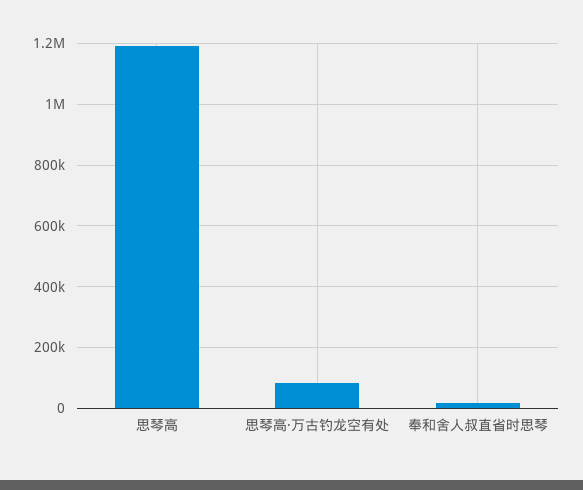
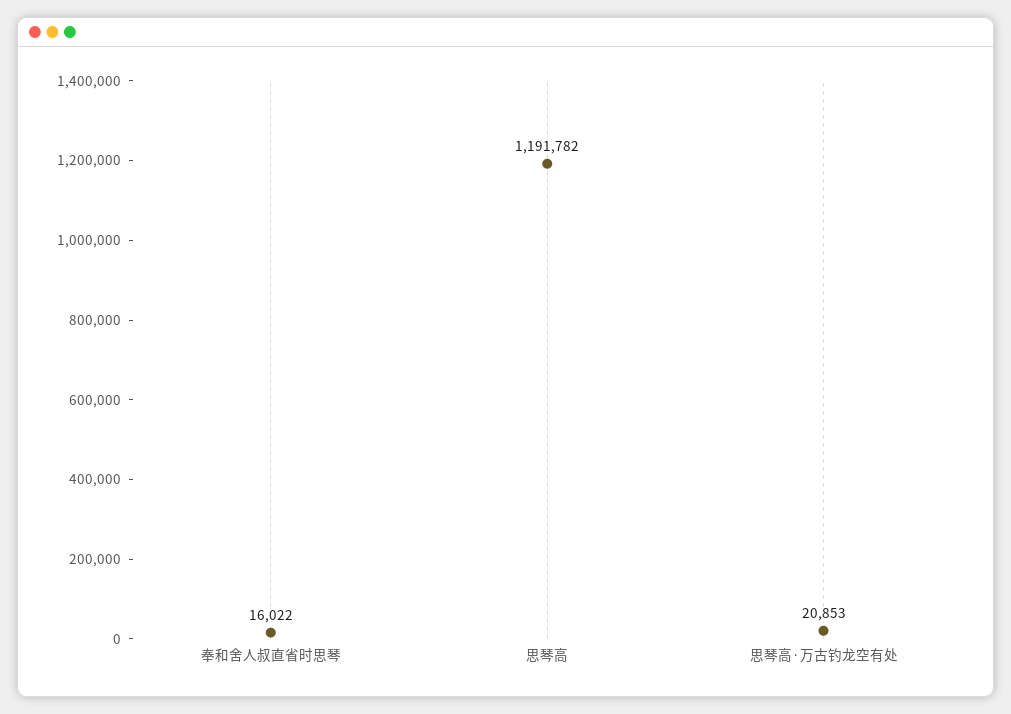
  {
    "思琴高": 1191782,
-   "思琴高·万古钓龙空有处": 80000,
+   "思琴高·万古钓龙空有处": 20853,
    "奉和舍人叔直省时思琴": 16022
  }

